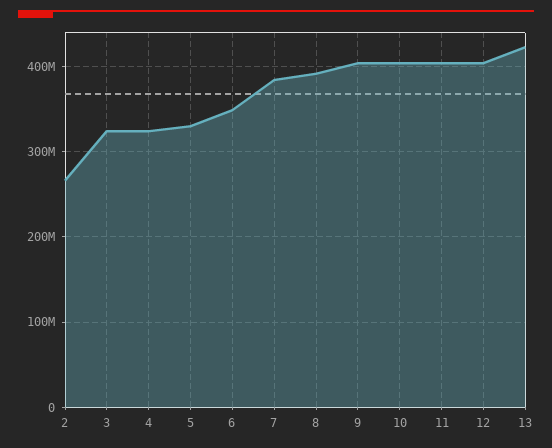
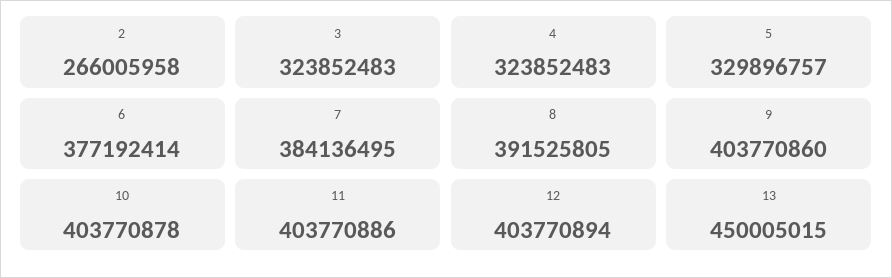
  {
    "2": 266005958,
    "3": 323852483,
    "4": 323852483,
    "5": 329896757,
-   "6": 350000000,
+   "6": 377192414,
    "7": 384136495,
    "8": 391525805,
    "9": 403770860,
    "10": 403770878,
    "11": 403770886,
    "12": 403770894,
-   "13": 420000000
+   "13": 450005015
  }

